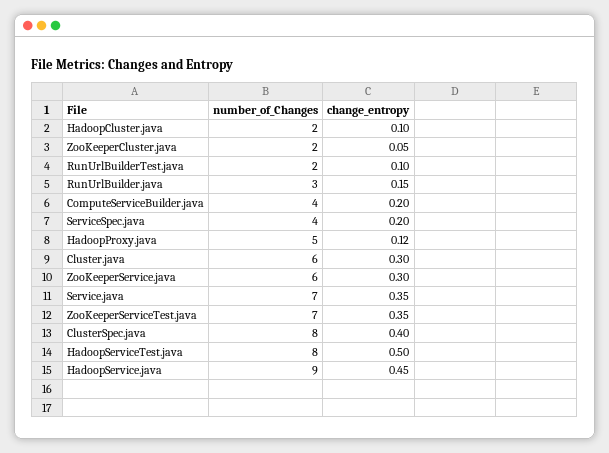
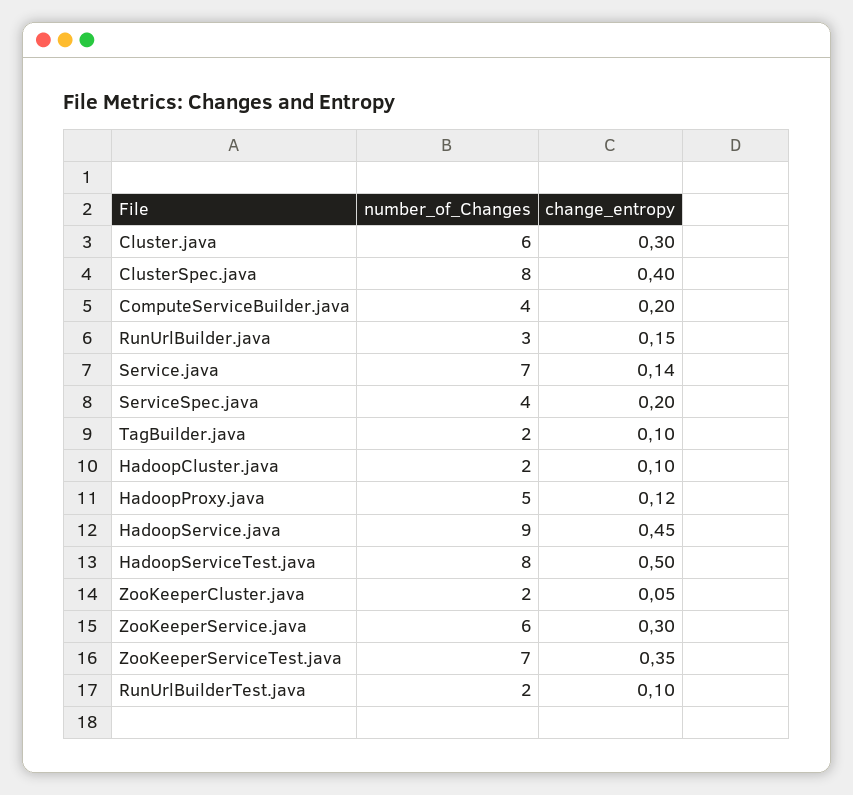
  {
    "number_of_Changes": {
      "HadoopCluster.java": 2,
      "ZooKeeperCluster.java": 2,
      "RunUrlBuilderTest.java": 2,
      "RunUrlBuilder.java": 3,
      "ComputeServiceBuilder.java": 4,
      "ServiceSpec.java": 4,
      "HadoopProxy.java": 5,
      "Cluster.java": 6,
      "ZooKeeperService.java": 6,
      "Service.java": 7,
      "ZooKeeperServiceTest.java": 7,
      "ClusterSpec.java": 8,
      "HadoopServiceTest.java": 8,
-     "HadoopService.java": 9
+     "HadoopService.java": 9,
+     "TagBuilder.java": 2
    },
    "change_entropy": {
      "HadoopCluster.java": 0.1,
      "ZooKeeperCluster.java": 0.05,
      "RunUrlBuilderTest.java": 0.1,
      "RunUrlBuilder.java": 0.15,
      "ComputeServiceBuilder.java": 0.2,
      "ServiceSpec.java": 0.2,
      "HadoopProxy.java": 0.12,
      "Cluster.java": 0.3,
      "ZooKeeperService.java": 0.3,
-     "Service.java": 0.35,
+     "Service.java": 0.14,
      "ZooKeeperServiceTest.java": 0.35,
      "ClusterSpec.java": 0.4,
      "HadoopServiceTest.java": 0.5,
-     "HadoopService.java": 0.45
+     "HadoopService.java": 0.45,
+     "TagBuilder.java": 0.1
    }
  }

